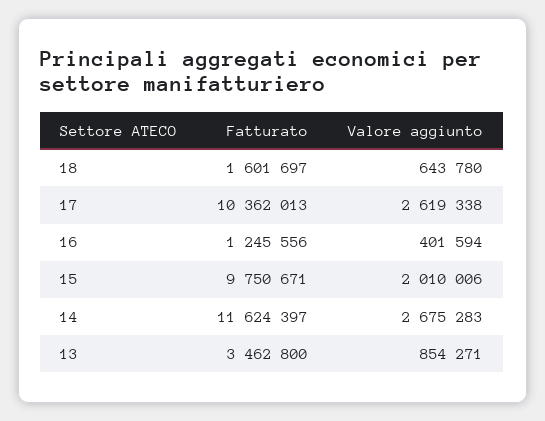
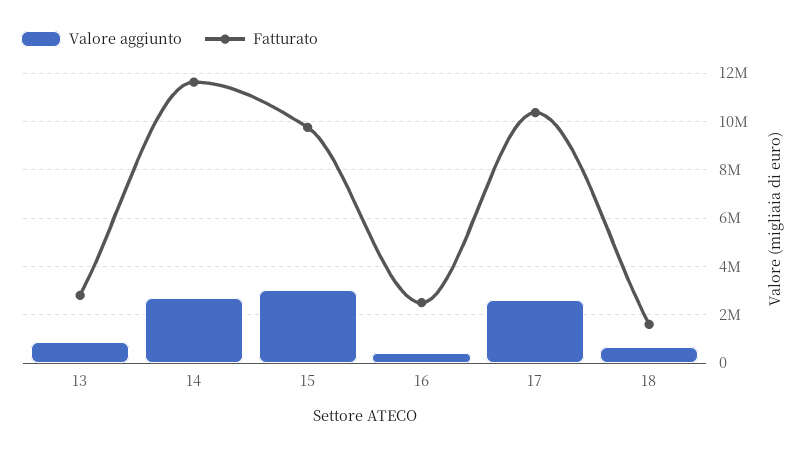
  {
    "Fatturato": {
      "18": 1601697,
      "17": 10362013,
-     "16": 1245556,
+     "16": 2500000,
      "15": 9750671,
      "14": 11624397,
-     "13": 3462800
+     "13": 2750000
    },
    "Valore aggiunto": {
      "18": 643780,
      "17": 2619338,
      "16": 401594,
-     "15": 2010006,
+     "15": 3000000,
      "14": 2675283,
      "13": 854271
    }
  }

